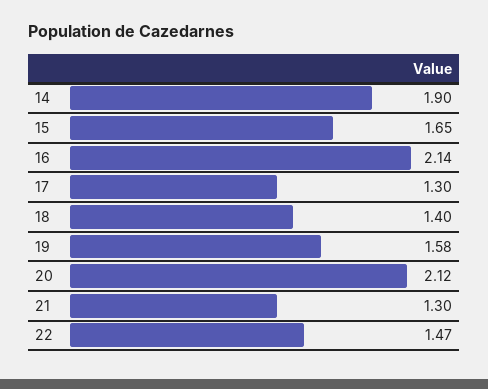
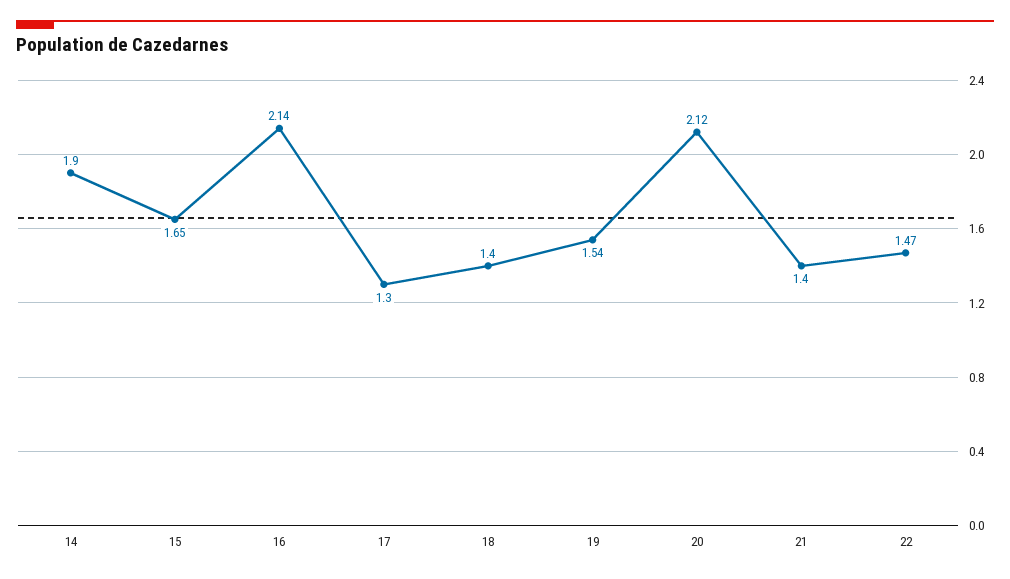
  {
    "14": 1.9,
    "15": 1.65,
    "16": 2.14,
    "17": 1.3,
    "18": 1.4,
-   "19": 1.58,
+   "19": 1.54,
    "20": 2.12,
-   "21": 1.3,
+   "21": 1.4,
    "22": 1.47
  }

